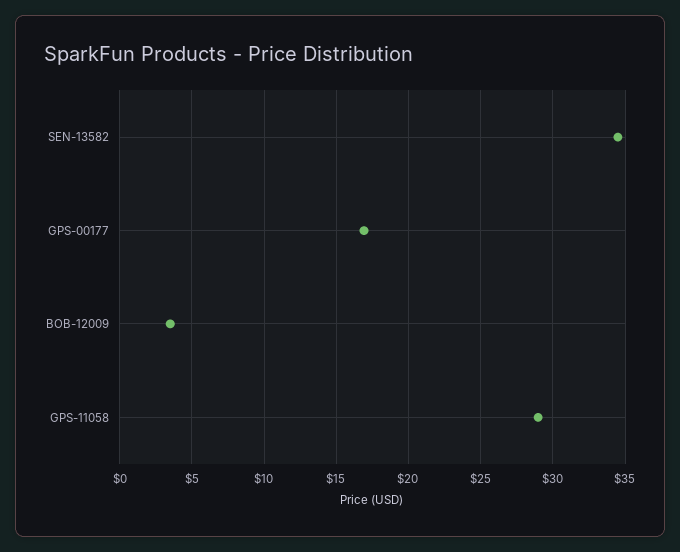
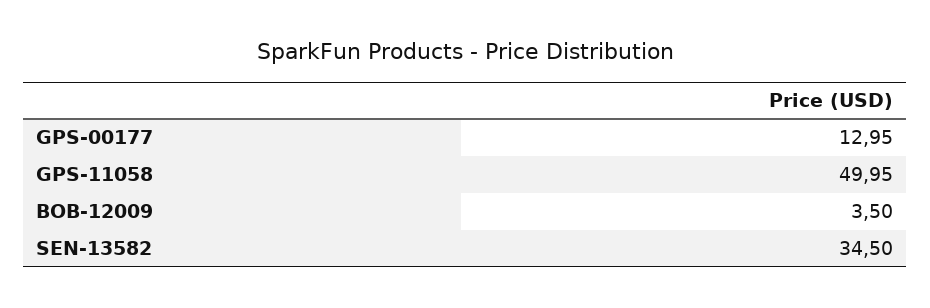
  {
    "SEN-13582": 34.5,
-   "GPS-00177": 17,
+   "GPS-00177": 12.95,
    "BOB-12009": 3.5,
-   "GPS-11058": 29
+   "GPS-11058": 49.95
  }

